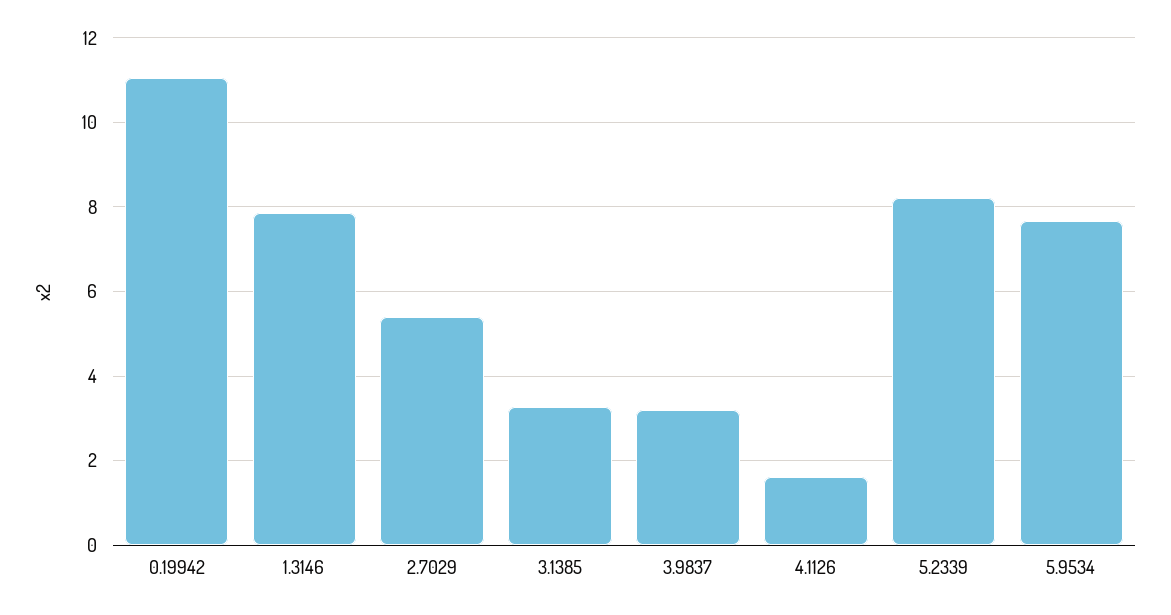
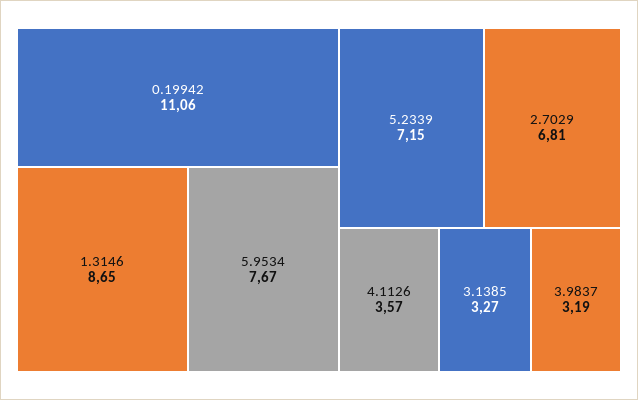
  {
    "0.19942": 11.06,
-   "1.3146": 7.8,
+   "1.3146": 8.65,
-   "2.7029": 5.4,
+   "2.7029": 6.81,
    "3.1385": 3.27,
    "3.9837": 3.19,
-   "4.1126": 1.6,
+   "4.1126": 3.57,
-   "5.2339": 8.2,
+   "5.2339": 7.15,
    "5.9534": 7.67
  }

